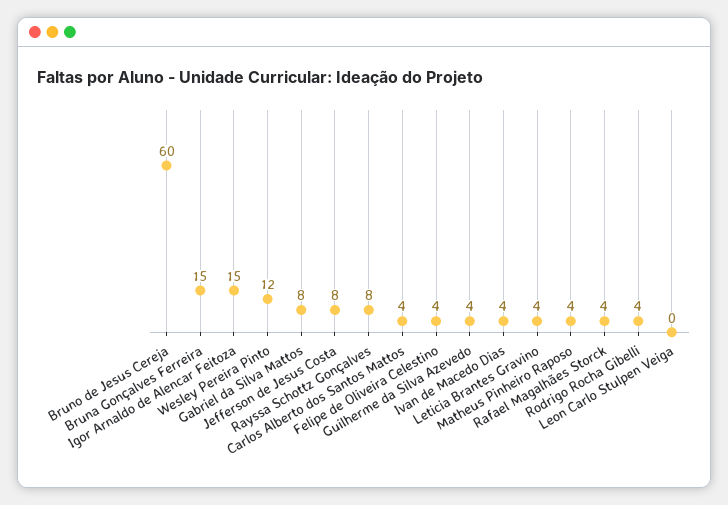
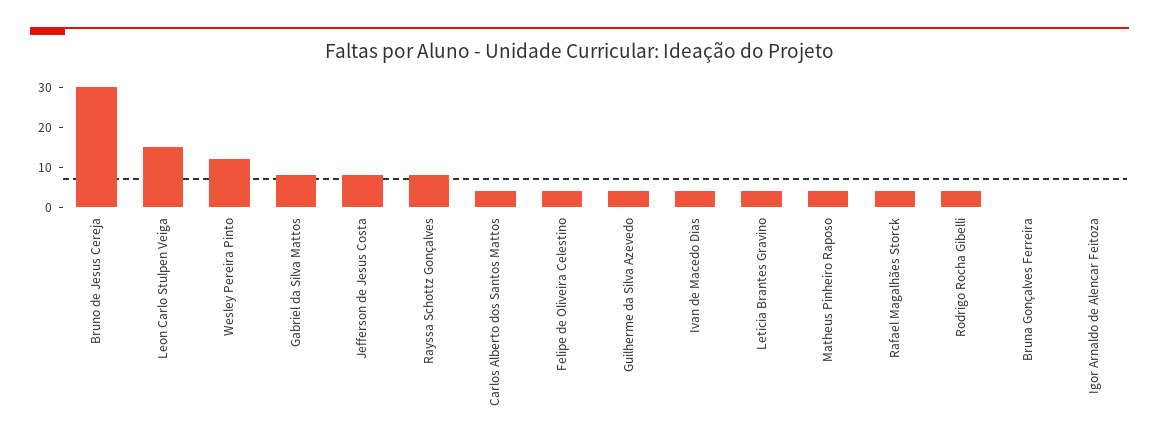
  {
-   "Bruno de Jesus Cereja": 60,
+   "Bruno de Jesus Cereja": 30,
-   "Bruna Gonçalves Ferreira": 15,
+   "Bruna Gonçalves Ferreira": 0,
-   "Igor Arnaldo de Alencar Feitoza": 15,
+   "Igor Arnaldo de Alencar Feitoza": 0,
    "Wesley Pereira Pinto": 12,
    "Gabriel da Silva Mattos": 8,
    "Jefferson de Jesus Costa": 8,
    "Rayssa Schottz Gonçalves": 8,
    "Carlos Alberto dos Santos Mattos": 4,
    "Felipe de Oliveira Celestino": 4,
    "Guilherme da Silva Azevedo": 4,
    "Ivan de Macedo Dias": 4,
    "Leticia Brantes Gravino": 4,
    "Matheus Pinheiro Raposo": 4,
    "Rafael Magalhães Storck": 4,
    "Rodrigo Rocha Gibelli": 4,
-   "Leon Carlo Stulpen Veiga": 0
+   "Leon Carlo Stulpen Veiga": 15
  }

